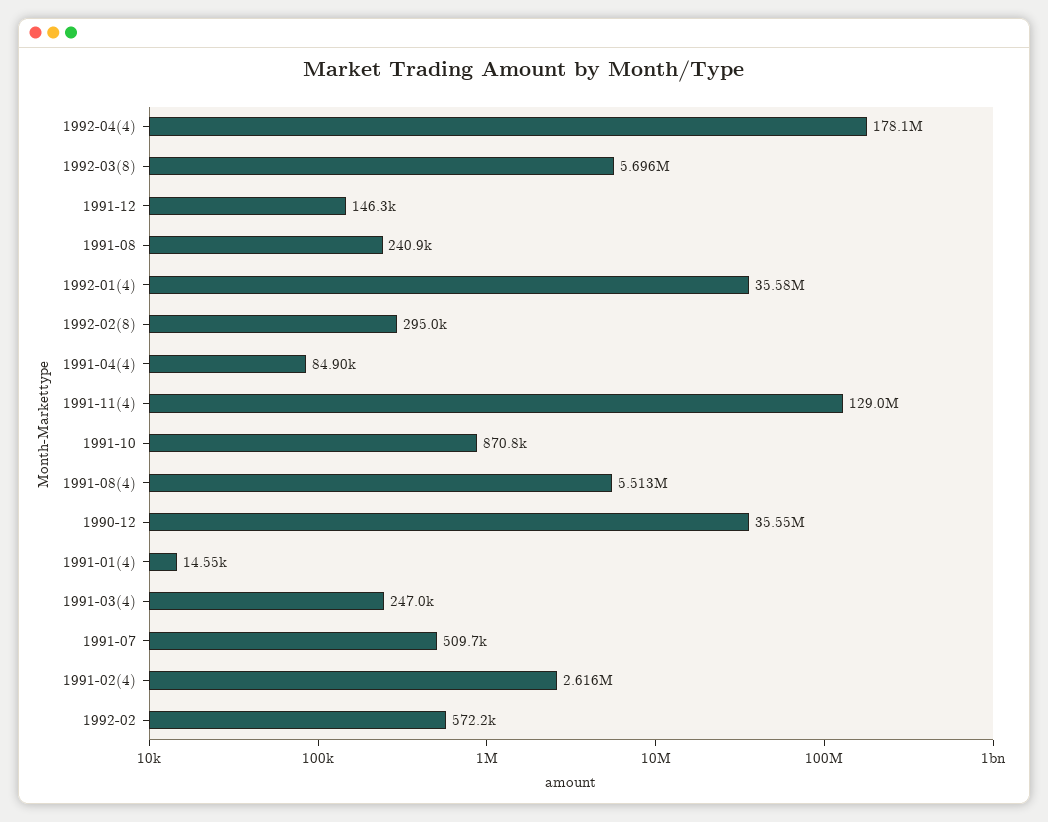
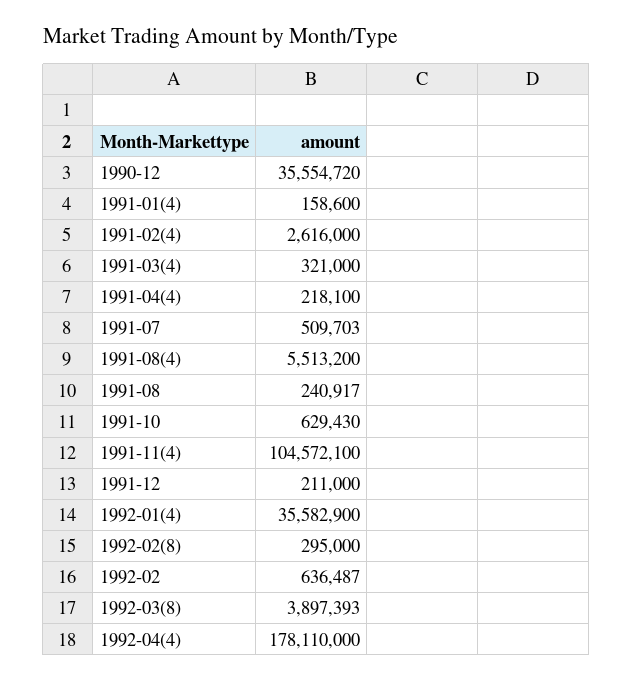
  {
    "1992-04(4)": 178110000,
-   "1992-03(8)": 5696000,
+   "1992-03(8)": 3897393,
-   "1991-12": 146300,
+   "1991-12": 211000,
    "1991-08": 240917,
    "1992-01(4)": 35582900,
    "1992-02(8)": 295000,
-   "1991-04(4)": 84900,
+   "1991-04(4)": 218100,
-   "1991-11(4)": 129000000,
+   "1991-11(4)": 104572100,
-   "1991-10": 870800,
+   "1991-10": 629430,
    "1991-08(4)": 5513200,
    "1990-12": 35554720,
-   "1991-01(4)": 14550,
+   "1991-01(4)": 158600,
-   "1991-03(4)": 247000,
+   "1991-03(4)": 321000,
    "1991-07": 509703,
    "1991-02(4)": 2616000,
-   "1992-02": 572200
+   "1992-02": 636487
  }

